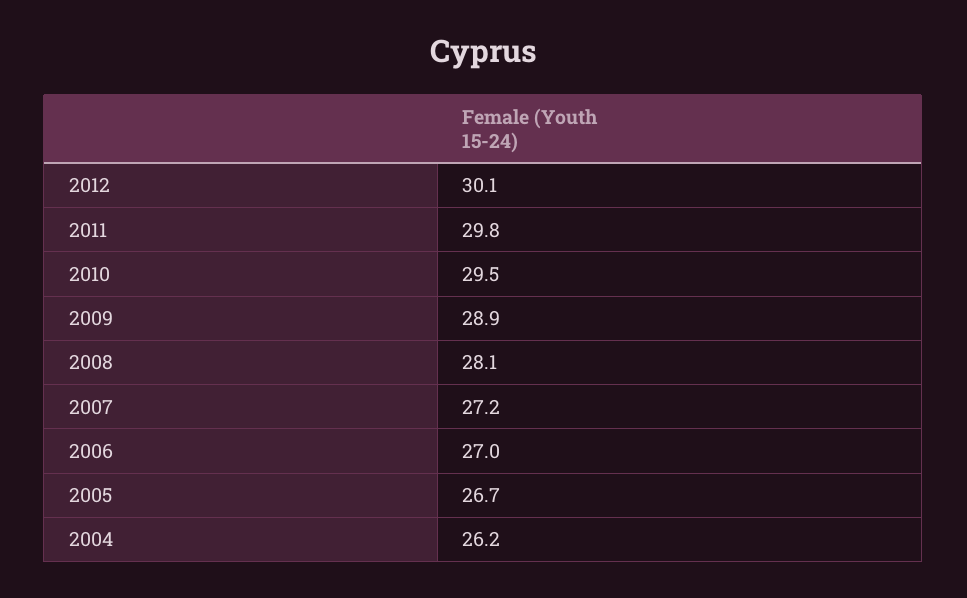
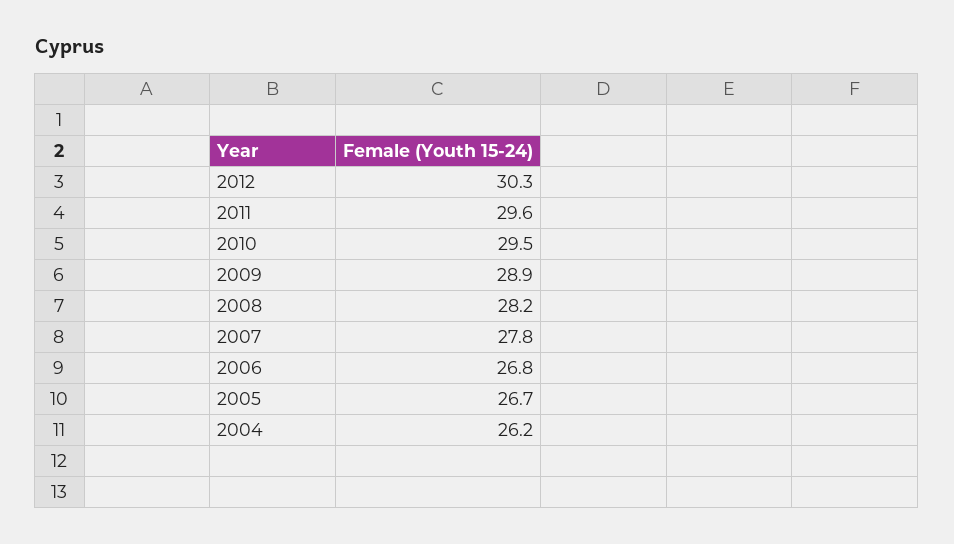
  {
-   "2012": 30.1,
+   "2012": 30.3,
-   "2011": 29.8,
+   "2011": 29.6,
    "2010": 29.5,
    "2009": 28.9,
-   "2008": 28.1,
+   "2008": 28.2,
-   "2007": 27.2,
+   "2007": 27.8,
-   "2006": 27,
+   "2006": 26.8,
    "2005": 26.7,
    "2004": 26.2
  }

